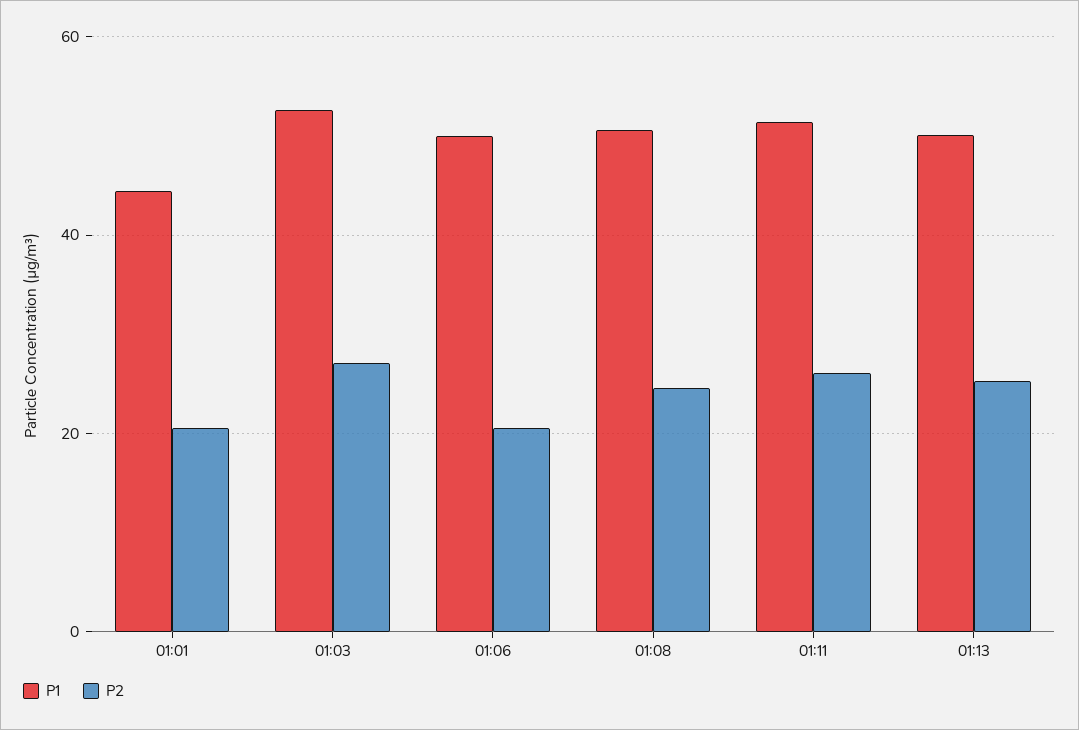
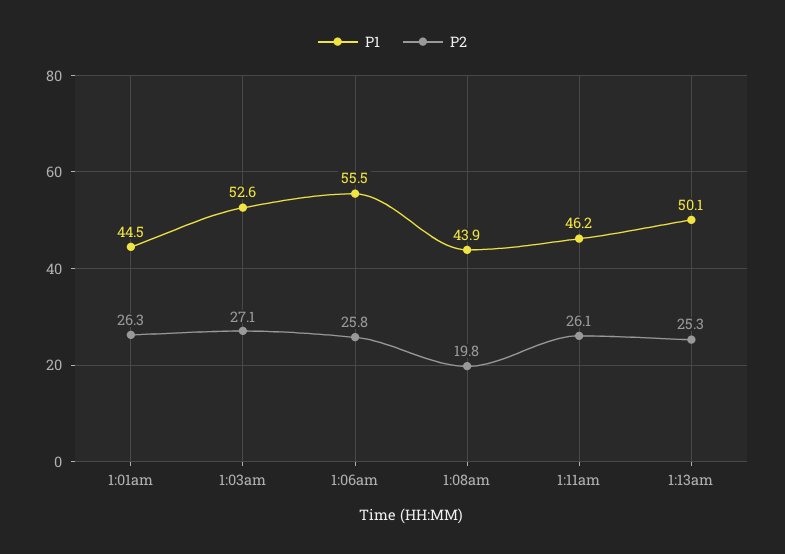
  {
    "P1": {
      "01:01": 44.5,
      "01:03": 52.6,
-     "01:06": 50,
+     "01:06": 55.5,
-     "01:08": 50,
+     "01:08": 43.9,
-     "01:11": 52,
+     "01:11": 46.2,
      "01:13": 50.1
    },
    "P2": {
-     "01:01": 20,
+     "01:01": 26.3,
      "01:03": 27.1,
-     "01:06": 20,
+     "01:06": 25.8,
-     "01:08": 24,
+     "01:08": 19.8,
      "01:11": 26.1,
      "01:13": 25.3
    }
  }

